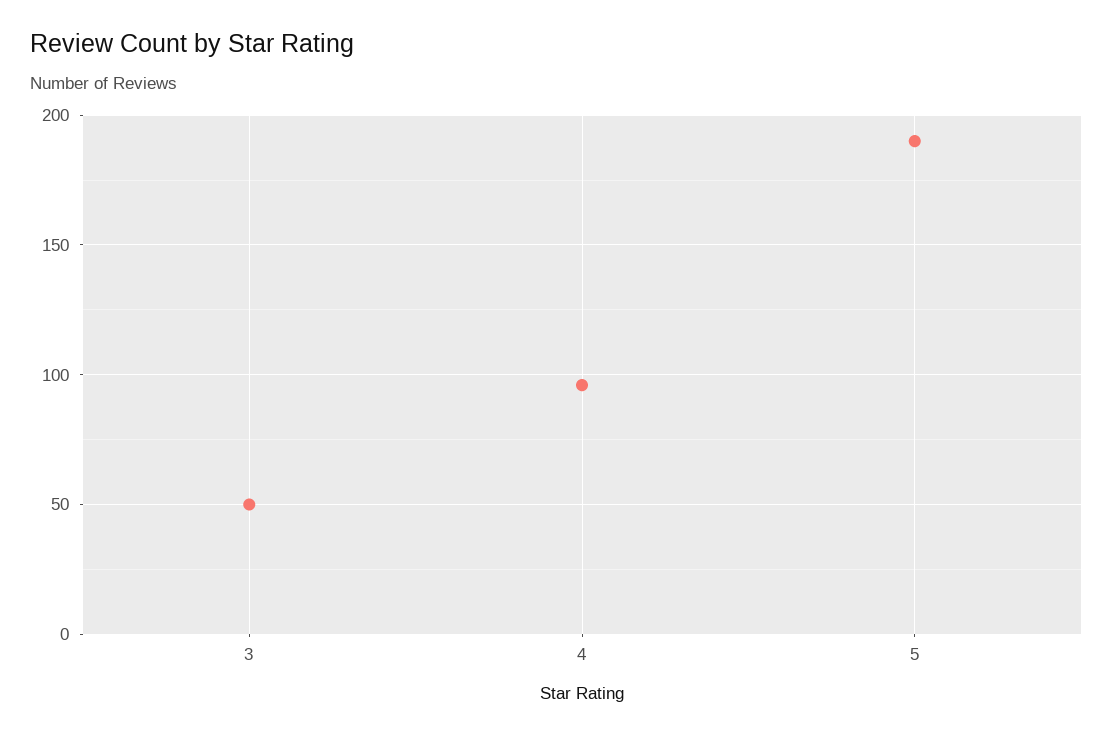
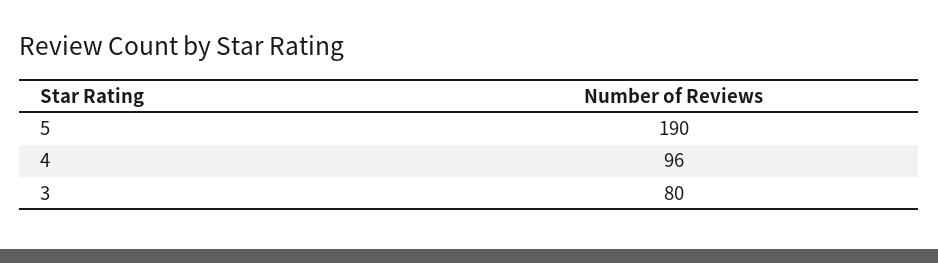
  {
-   "3": 50,
+   "3": 80,
    "4": 96,
    "5": 190
  }

